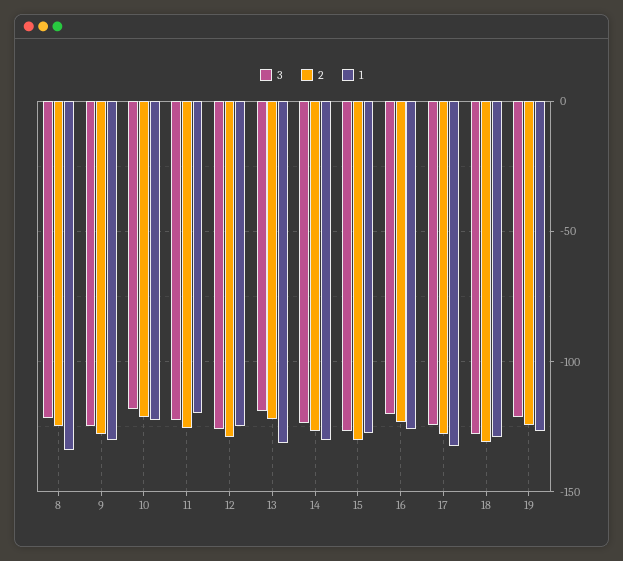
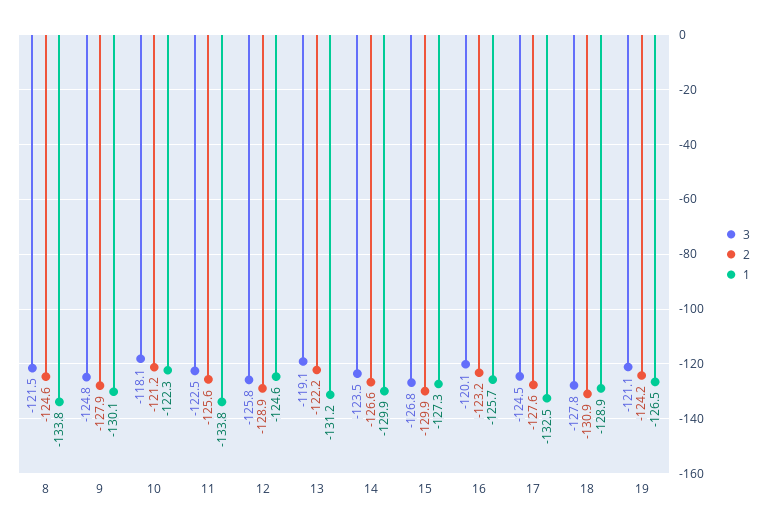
  {
    "3": {
      "8": -121.5,
      "9": -124.8,
      "10": -118.1,
      "11": -122.5,
      "12": -125.8,
      "13": -119.1,
      "14": -123.5,
      "15": -126.8,
      "16": -120.1,
      "17": -124.5,
      "18": -127.8,
      "19": -121.1
    },
    "2": {
      "8": -124.6,
      "9": -127.9,
      "10": -121.2,
      "11": -125.6,
      "12": -128.9,
      "13": -122.2,
      "14": -126.6,
      "15": -129.9,
      "16": -123.2,
      "17": -127.6,
      "18": -130.9,
      "19": -124.2
    },
    "1": {
      "8": -133.8,
      "9": -130.1,
      "10": -122.3,
-     "11": -120,
+     "11": -133.8,
      "12": -124.6,
      "13": -131.2,
      "14": -129.9,
      "15": -127.3,
      "16": -125.7,
      "17": -132.5,
      "18": -128.9,
      "19": -126.5
    }
  }

